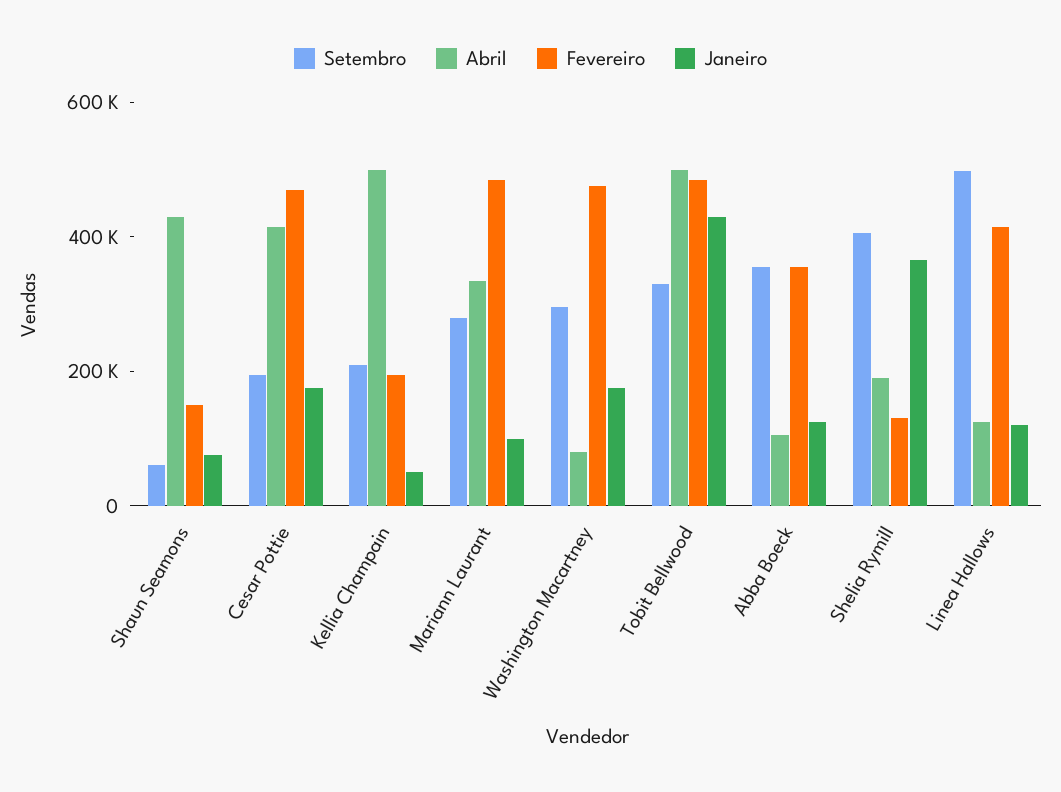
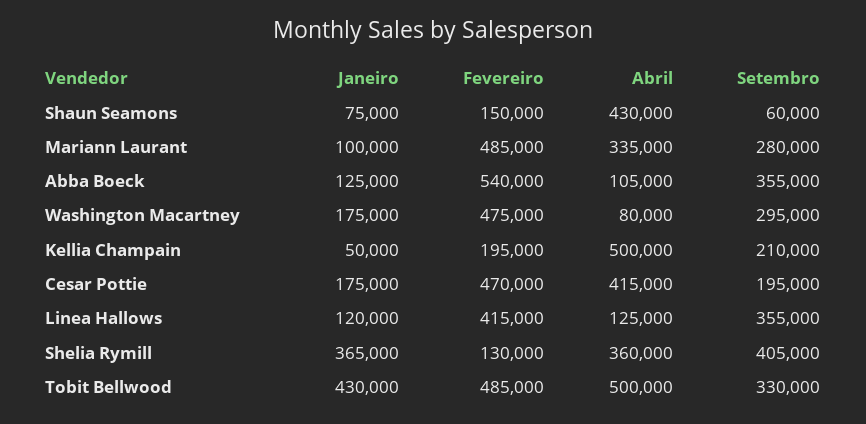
  {
    "Setembro": {
      "Shaun Seamons": 60000,
      "Cesar Pottie": 195000,
      "Kellia Champain": 210000,
      "Mariann Laurant": 280000,
      "Washington Macartney": 295000,
      "Tobit Bellwood": 330000,
      "Abba Boeck": 355000,
      "Shelia Rymill": 405000,
-     "Linea Hallows": 500000
+     "Linea Hallows": 355000
    },
    "Abril": {
      "Shaun Seamons": 430000,
      "Cesar Pottie": 415000,
      "Kellia Champain": 500000,
      "Mariann Laurant": 335000,
      "Washington Macartney": 80000,
      "Tobit Bellwood": 500000,
      "Abba Boeck": 105000,
-     "Shelia Rymill": 200000,
+     "Shelia Rymill": 360000,
      "Linea Hallows": 125000
    },
    "Fevereiro": {
      "Shaun Seamons": 150000,
      "Cesar Pottie": 470000,
      "Kellia Champain": 195000,
      "Mariann Laurant": 485000,
      "Washington Macartney": 475000,
      "Tobit Bellwood": 485000,
-     "Abba Boeck": 350000,
+     "Abba Boeck": 540000,
      "Shelia Rymill": 130000,
      "Linea Hallows": 415000
    },
    "Janeiro": {
      "Shaun Seamons": 75000,
      "Cesar Pottie": 175000,
      "Kellia Champain": 50000,
      "Mariann Laurant": 100000,
      "Washington Macartney": 175000,
      "Tobit Bellwood": 430000,
      "Abba Boeck": 125000,
      "Shelia Rymill": 365000,
      "Linea Hallows": 120000
    }
  }

